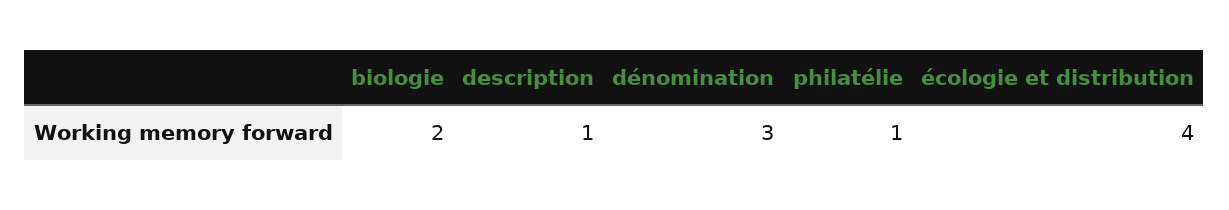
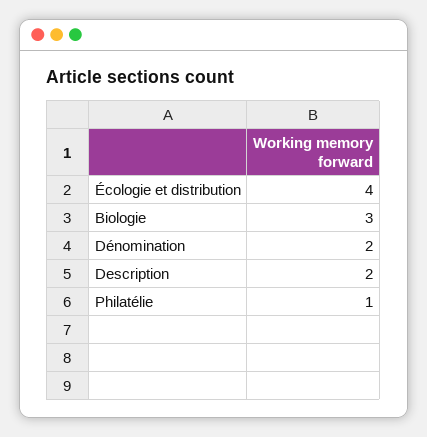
  {
-   "biologie": 2,
+   "biologie": 3,
-   "description": 1,
+   "description": 2,
-   "dénomination": 3,
+   "dénomination": 2,
    "philatélie": 1,
    "écologie et distribution": 4
  }

